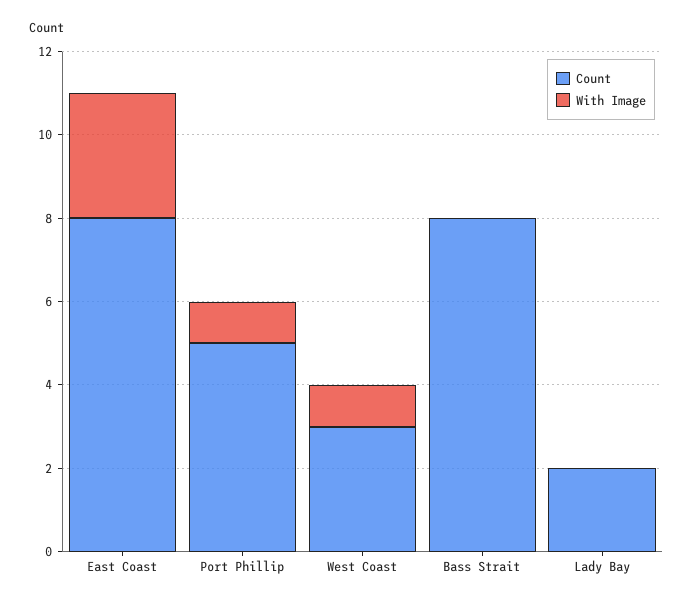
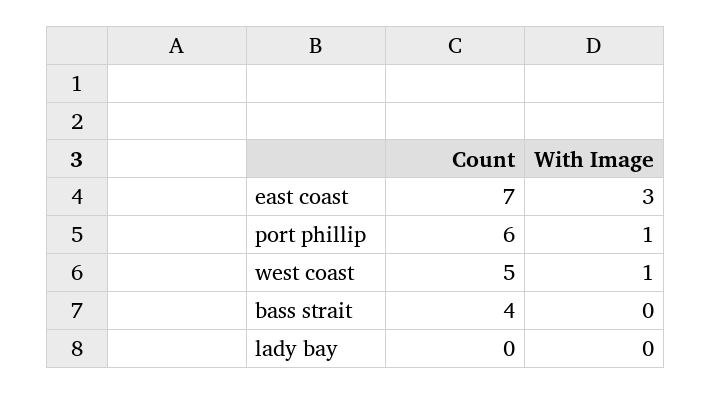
  {
    "Count": {
-     "East Coast": 8,
+     "East Coast": 7,
-     "Port Phillip": 5,
+     "Port Phillip": 6,
-     "West Coast": 3,
+     "West Coast": 5,
-     "Bass Strait": 8,
+     "Bass Strait": 4,
-     "Lady Bay": 2
+     "Lady Bay": 0
    },
    "With Image": {
      "East Coast": 3,
      "Port Phillip": 1,
      "West Coast": 1,
      "Bass Strait": 0,
      "Lady Bay": 0
    }
  }

